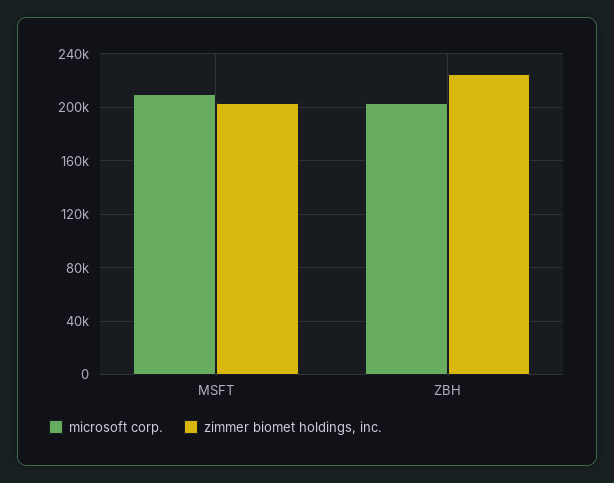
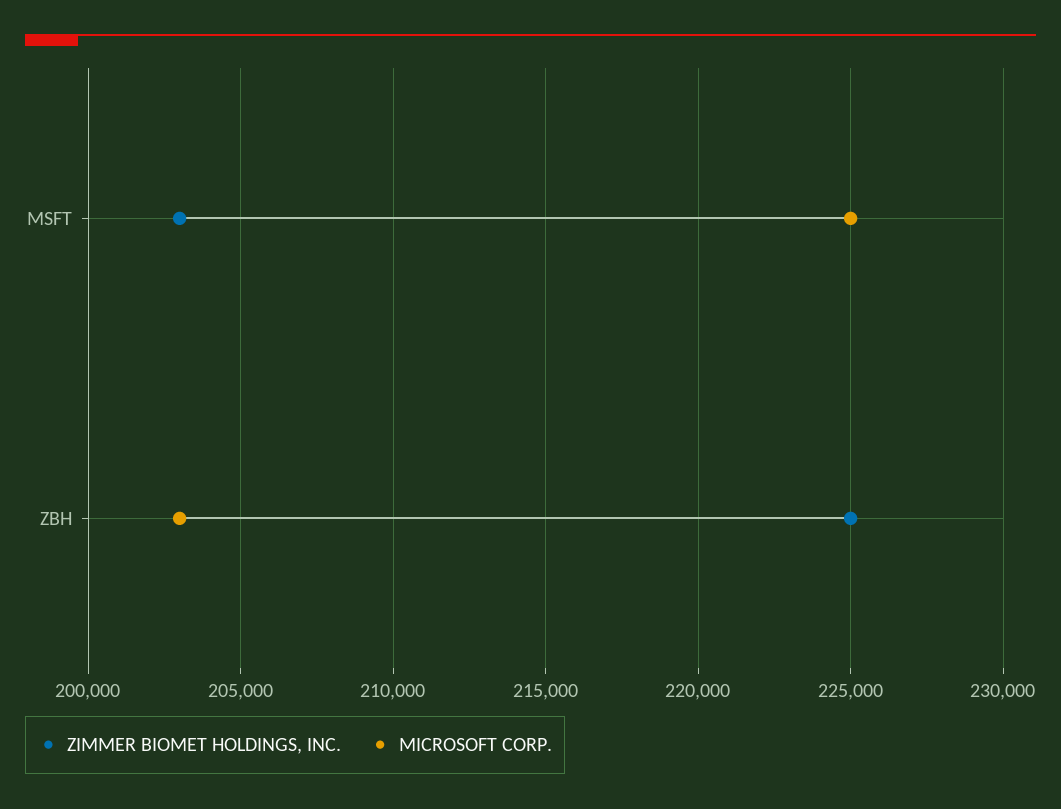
  {
    "microsoft corp.": {
-     "MSFT": 210000,
+     "MSFT": 225000,
      "ZBH": 203000
    },
    "zimmer biomet holdings, inc.": {
      "MSFT": 203000,
      "ZBH": 225000
    }
  }

